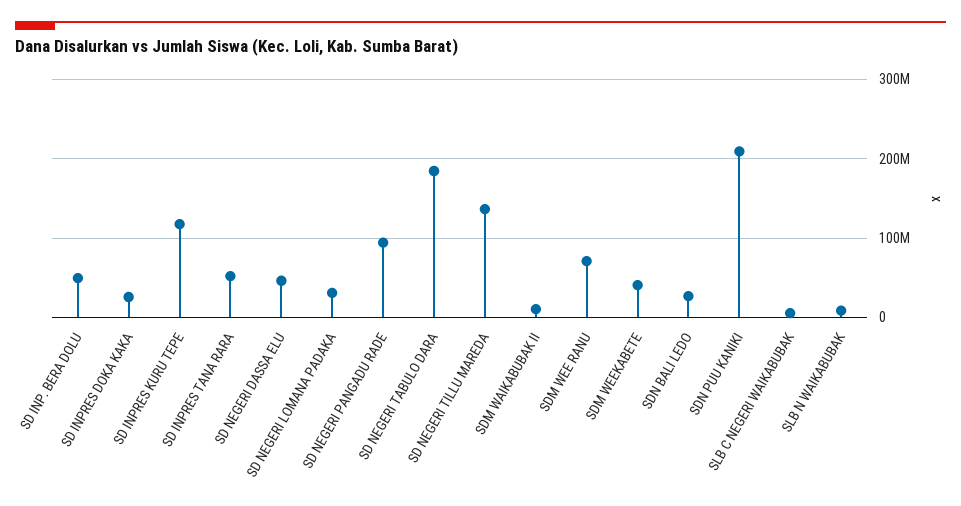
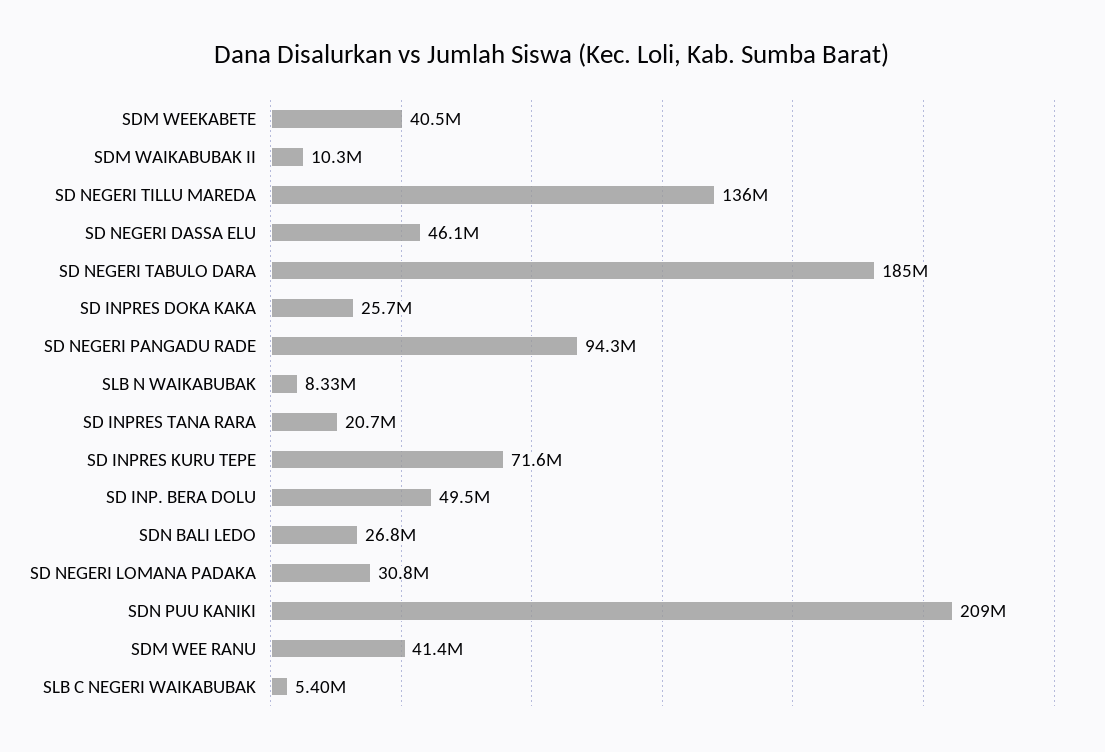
  {
    "SD INP. BERA DOLU": 49500000,
    "SD INPRES DOKA KAKA": 25700000,
-   "SD INPRES KURU TEPE": 120000000,
+   "SD INPRES KURU TEPE": 71600000,
-   "SD INPRES TANA RARA": 50000000,
+   "SD INPRES TANA RARA": 20700000,
    "SD NEGERI DASSA ELU": 46100000,
    "SD NEGERI LOMANA PADAKA": 30800000,
    "SD NEGERI PANGADU RADE": 94300000,
    "SD NEGERI TABULO DARA": 185000000,
    "SD NEGERI TILLU MAREDA": 136000000,
    "SDM WAIKABUBAK II": 10300000,
-   "SDM WEE RANU": 70000000,
+   "SDM WEE RANU": 41400000,
    "SDM WEEKABETE": 40500000,
    "SDN BALI LEDO": 26800000,
    "SDN PUU KANIKI": 209000000,
    "SLB C NEGERI WAIKABUBAK": 5400000,
    "SLB N WAIKABUBAK": 8330000
  }

